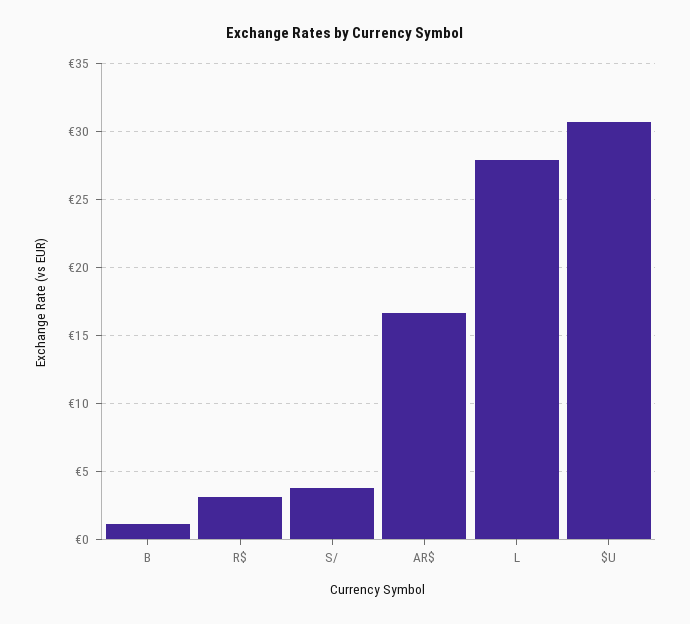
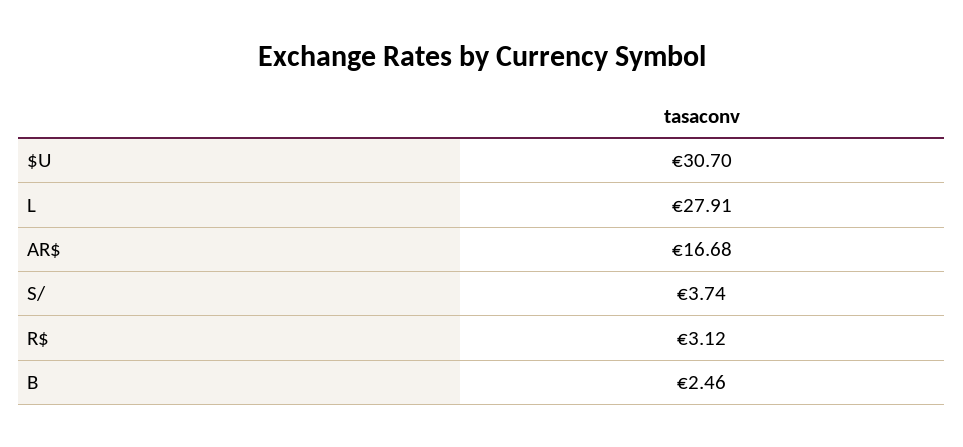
  {
-   "B": 1,
+   "B": 2.46,
    "R$": 3.12,
    "S/": 3.74,
    "AR$": 16.68,
    "L": 27.91,
    "$U": 30.7
  }

